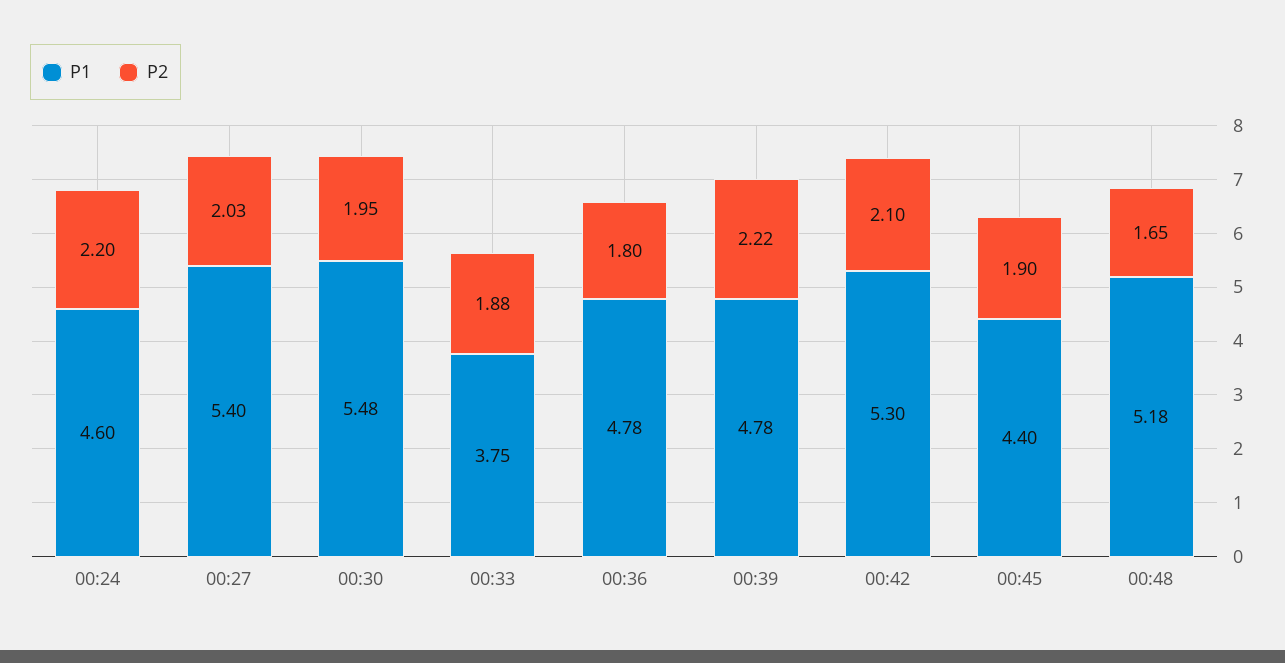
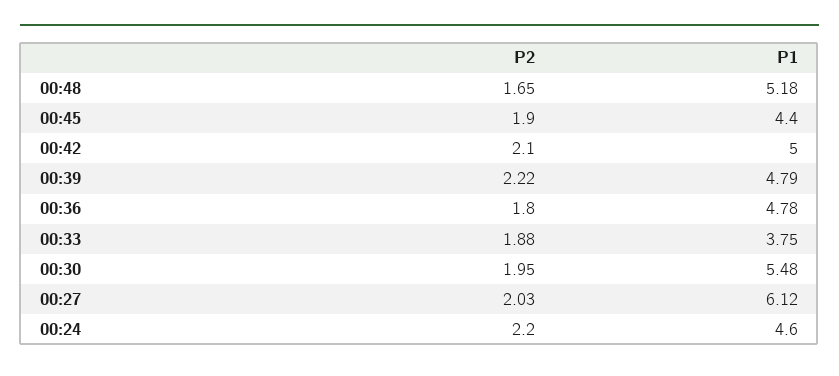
  {
    "P1": {
      "00:24": 4.6,
-     "00:27": 5.4,
+     "00:27": 6.12,
      "00:30": 5.48,
      "00:33": 3.75,
      "00:36": 4.78,
-     "00:39": 4.78,
+     "00:39": 4.79,
-     "00:42": 5.3,
+     "00:42": 5,
      "00:45": 4.4,
      "00:48": 5.18
    },
    "P2": {
      "00:24": 2.2,
      "00:27": 2.03,
      "00:30": 1.95,
      "00:33": 1.88,
      "00:36": 1.8,
      "00:39": 2.22,
      "00:42": 2.1,
      "00:45": 1.9,
      "00:48": 1.65
    }
  }

